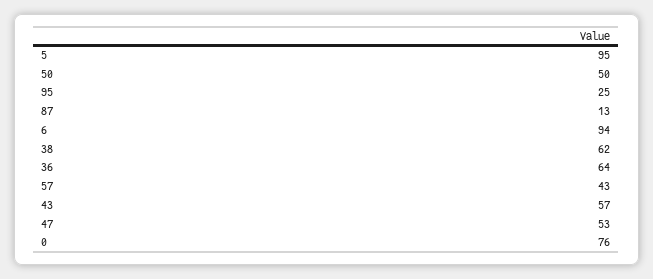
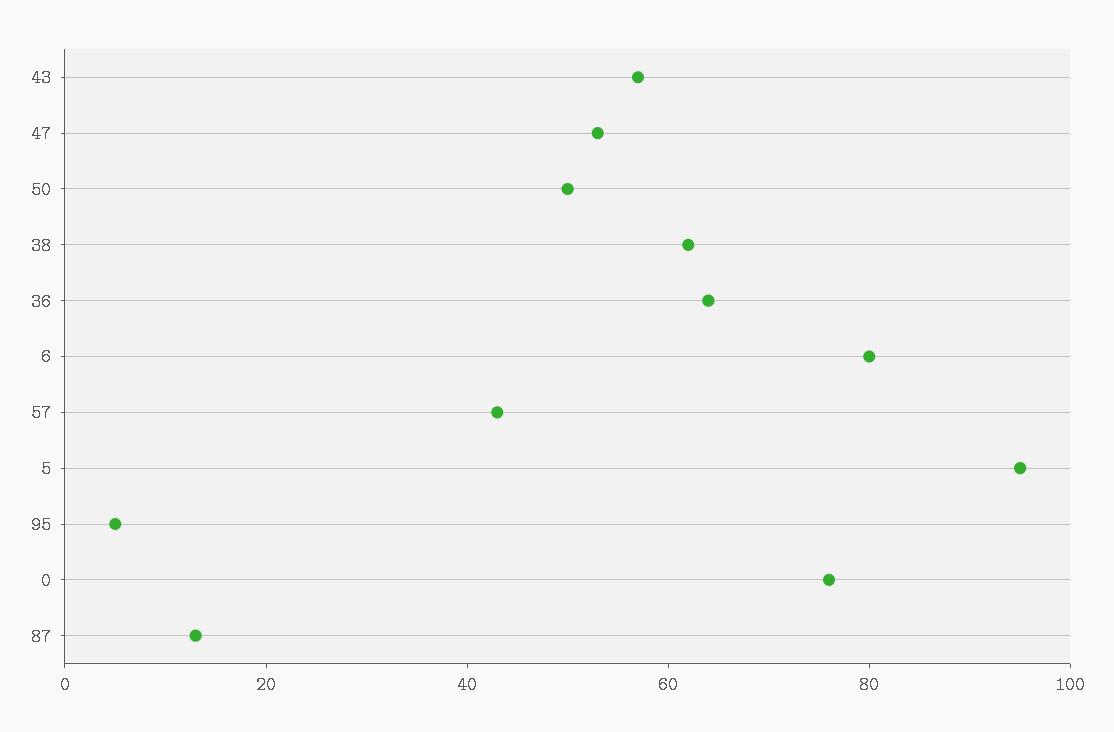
  {
    "5": 95,
    "50": 50,
-   "95": 25,
+   "95": 5,
    "87": 13,
-   "6": 94,
+   "6": 80,
    "38": 62,
    "36": 64,
    "57": 43,
    "43": 57,
    "47": 53,
    "0": 76
  }

